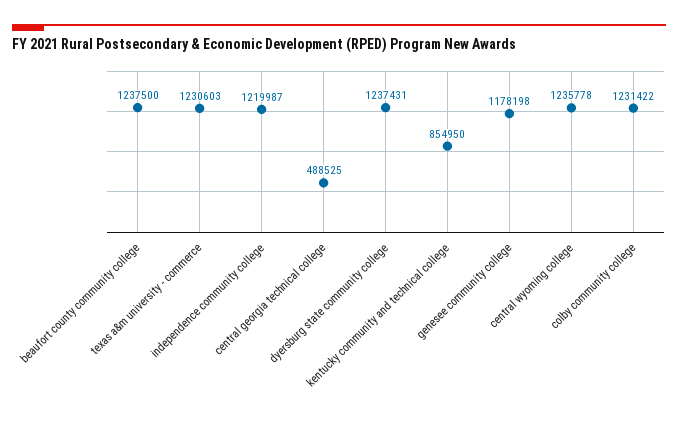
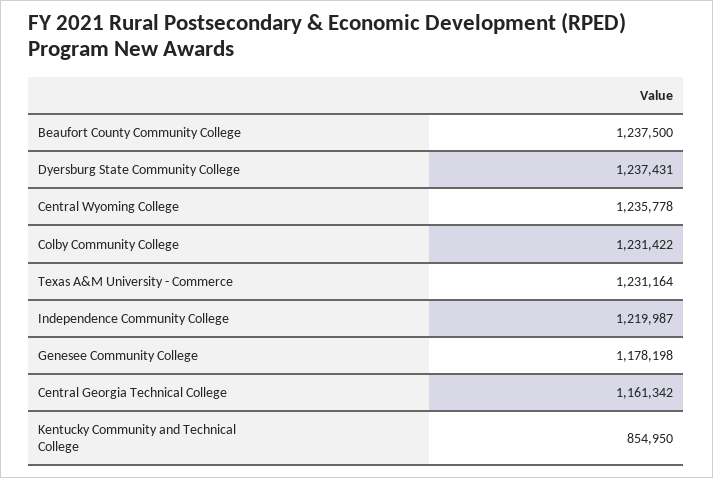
  {
    "beaufort county community college": 1237500,
-   "texas a&m university - commerce": 1230603,
+   "texas a&m university - commerce": 1231164,
    "independence community college": 1219987,
-   "central georgia technical college": 488525,
+   "central georgia technical college": 1161342,
    "dyersburg state community college": 1237431,
    "kentucky community and technical college": 854950,
    "genesee community college": 1178198,
    "central wyoming college": 1235778,
    "colby community college": 1231422
  }

